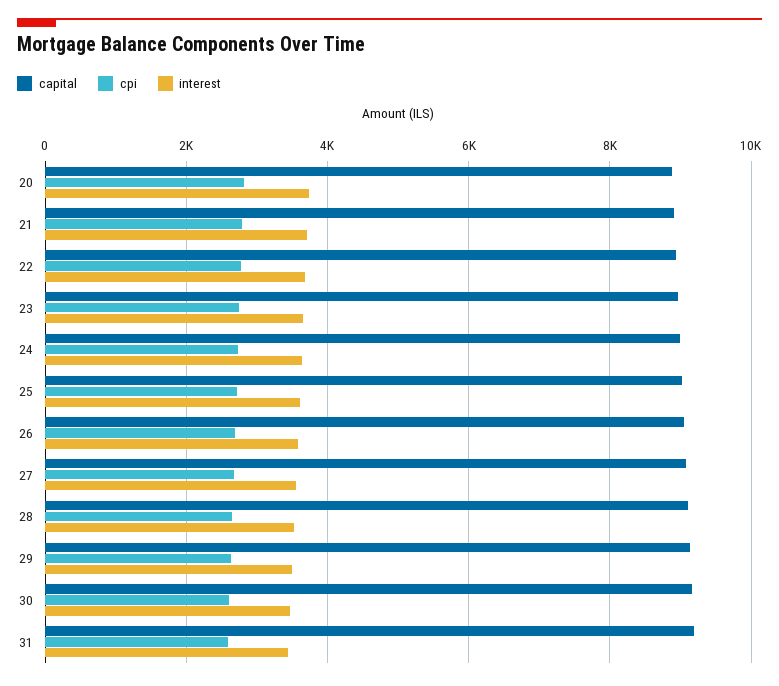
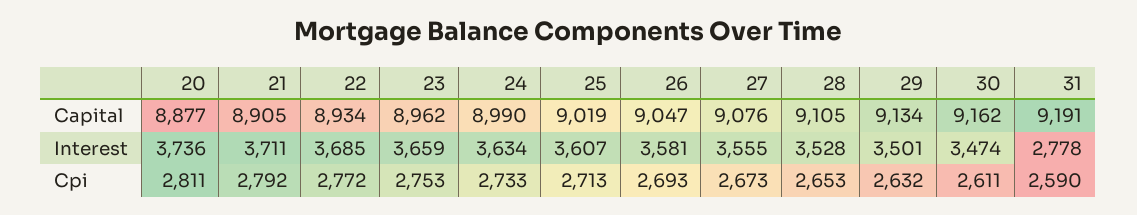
  {
    "capital": {
      "20": 8877,
      "21": 8905,
      "22": 8934,
      "23": 8962,
      "24": 8990,
      "25": 9019,
      "26": 9047,
      "27": 9076,
      "28": 9105,
      "29": 9134,
      "30": 9162,
      "31": 9191
    },
    "cpi": {
      "20": 2811,
      "21": 2792,
      "22": 2772,
      "23": 2753,
      "24": 2733,
      "25": 2713,
      "26": 2693,
      "27": 2673,
      "28": 2653,
      "29": 2632,
      "30": 2611,
      "31": 2590
    },
    "interest": {
      "20": 3736,
      "21": 3711,
      "22": 3685,
      "23": 3659,
      "24": 3634,
      "25": 3607,
      "26": 3581,
      "27": 3555,
      "28": 3528,
      "29": 3501,
      "30": 3474,
-     "31": 3400
+     "31": 2778
    }
  }

